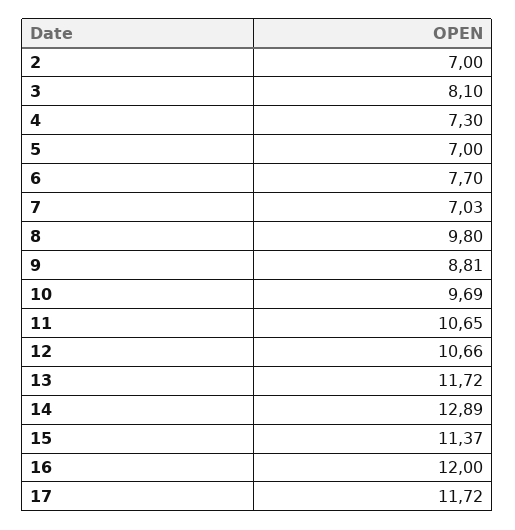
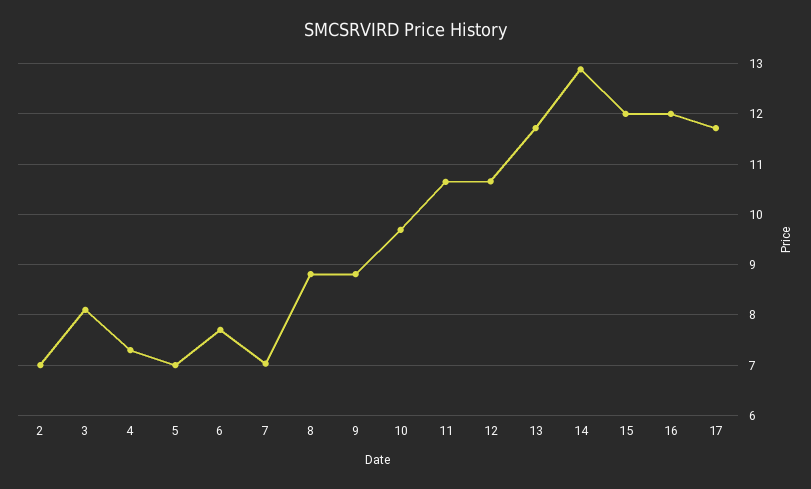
  {
    "2": 7,
    "3": 8.1,
    "4": 7.3,
    "5": 7,
    "6": 7.7,
    "7": 7.03,
-   "8": 9.8,
+   "8": 8.8,
    "9": 8.81,
    "10": 9.69,
    "11": 10.65,
    "12": 10.66,
    "13": 11.72,
    "14": 12.89,
-   "15": 11.37,
+   "15": 12,
    "16": 12,
    "17": 11.72
  }

